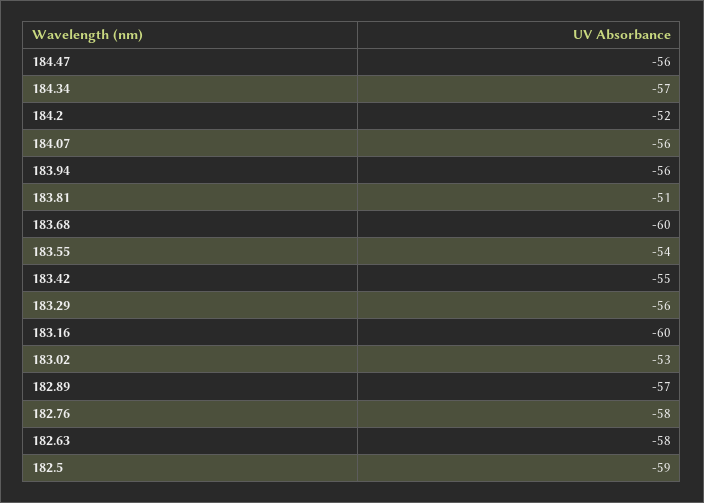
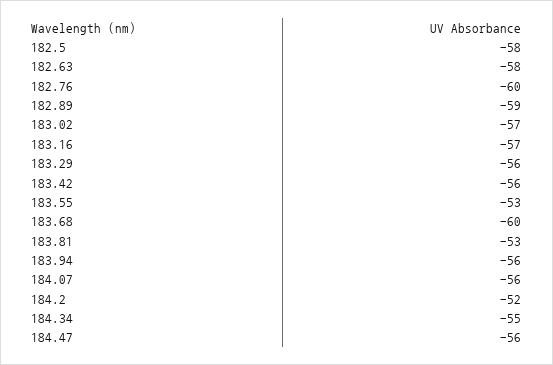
  {
    "184.47": -56,
-   "184.34": -57,
+   "184.34": -55,
    "184.2": -52,
    "184.07": -56,
    "183.94": -56,
-   "183.81": -51,
+   "183.81": -53,
    "183.68": -60,
-   "183.55": -54,
+   "183.55": -53,
-   "183.42": -55,
+   "183.42": -56,
    "183.29": -56,
-   "183.16": -60,
+   "183.16": -57,
-   "183.02": -53,
+   "183.02": -57,
-   "182.89": -57,
+   "182.89": -59,
-   "182.76": -58,
+   "182.76": -60,
    "182.63": -58,
-   "182.5": -59
+   "182.5": -58
  }

